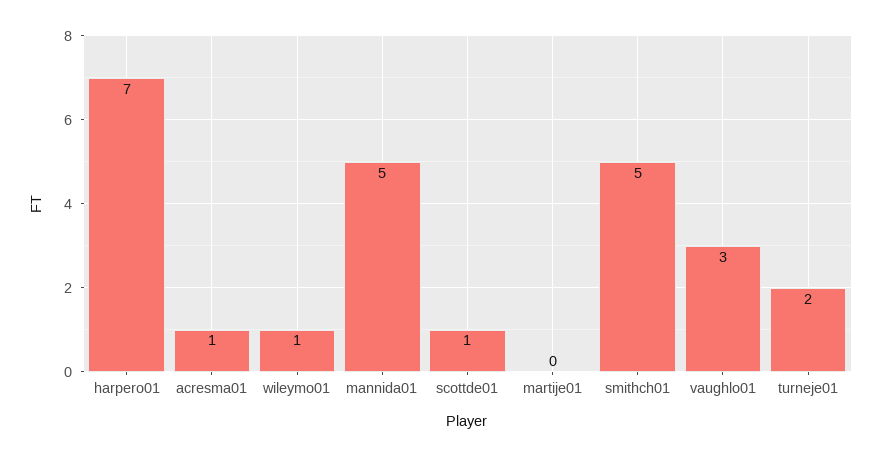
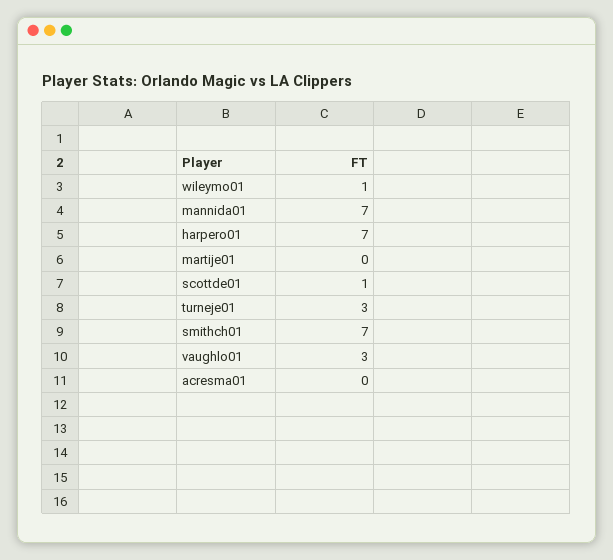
  {
    "harpero01": 7,
-   "acresma01": 1,
+   "acresma01": 0,
    "wileymo01": 1,
-   "mannida01": 5,
+   "mannida01": 7,
    "scottde01": 1,
    "martije01": 0,
-   "smithch01": 5,
+   "smithch01": 7,
    "vaughlo01": 3,
-   "turneje01": 2
+   "turneje01": 3
  }

